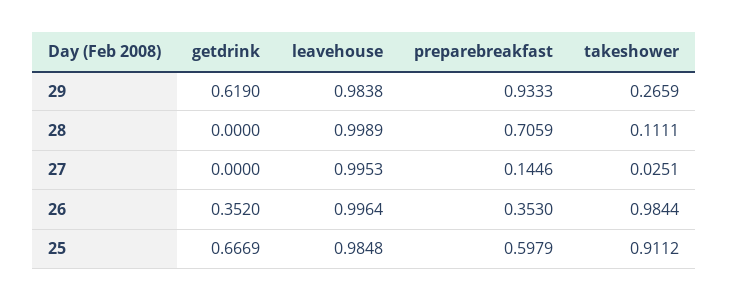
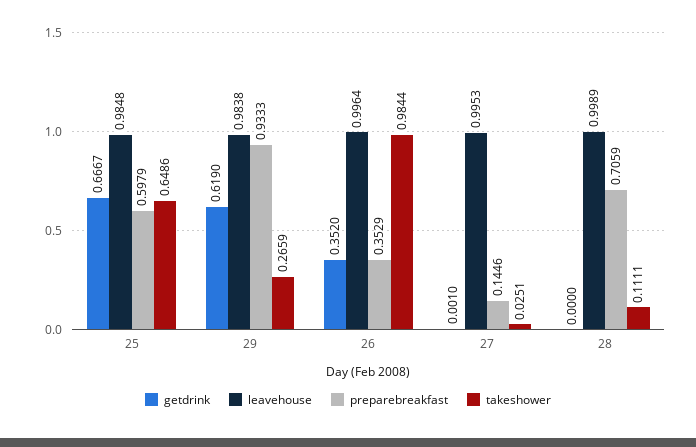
  {
    "getdrink": {
      "29": 0.619,
      "28": 0,
-     "27": 0,
+     "27": 0.001,
      "26": 0.352,
-     "25": 0.6669
+     "25": 0.6667
    },
    "leavehouse": {
      "29": 0.9838,
      "28": 0.9989,
      "27": 0.9953,
      "26": 0.9964,
      "25": 0.9848
    },
    "preparebreakfast": {
      "29": 0.9333,
      "28": 0.7059,
      "27": 0.1446,
-     "26": 0.353,
+     "26": 0.3529,
      "25": 0.5979
    },
    "takeshower": {
      "29": 0.2659,
      "28": 0.1111,
      "27": 0.0251,
      "26": 0.9844,
-     "25": 0.9112
+     "25": 0.6486
    }
  }

